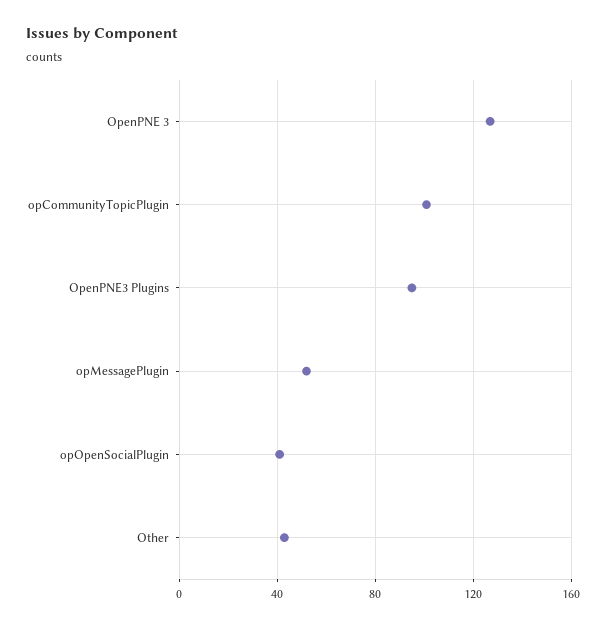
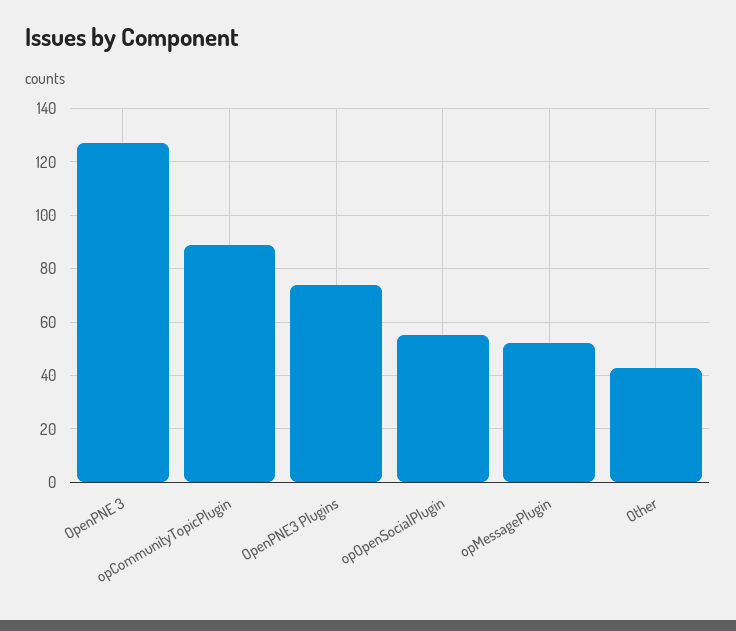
  {
    "OpenPNE 3": 125,
-   "opCommunityTopicPlugin": 100,
+   "opCommunityTopicPlugin": 90,
-   "OpenPNE3 Plugins": 95,
+   "OpenPNE3 Plugins": 75,
    "opMessagePlugin": 50,
-   "opOpenSocialPlugin": 40,
+   "opOpenSocialPlugin": 55,
    "Other": 45
  }

